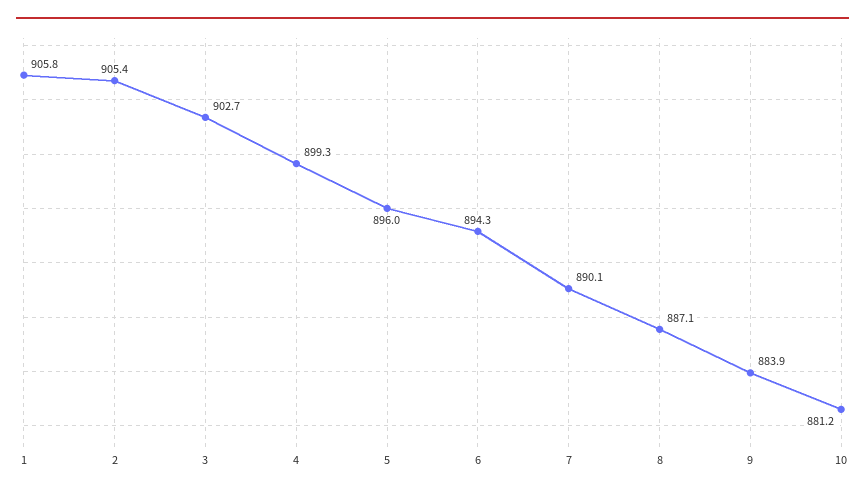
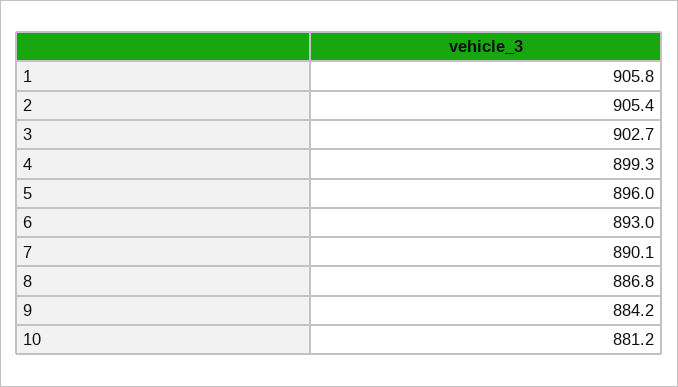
  {
    "1": 905.8,
    "2": 905.4,
    "3": 902.7,
    "4": 899.3,
    "5": 896,
-   "6": 894.3,
+   "6": 893,
    "7": 890.1,
-   "8": 887.1,
+   "8": 886.8,
-   "9": 883.9,
+   "9": 884.2,
    "10": 881.2
  }

